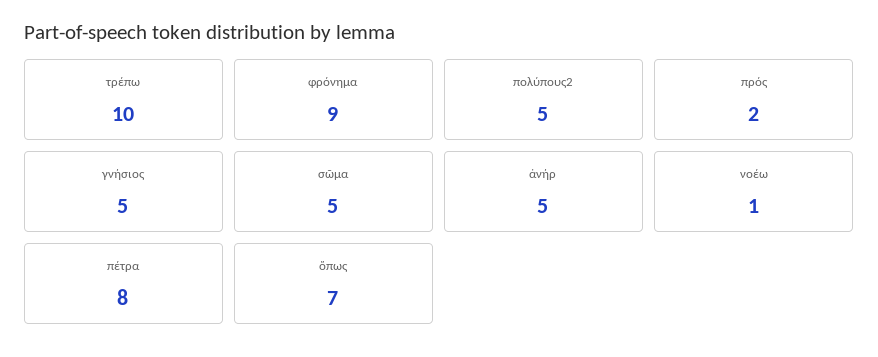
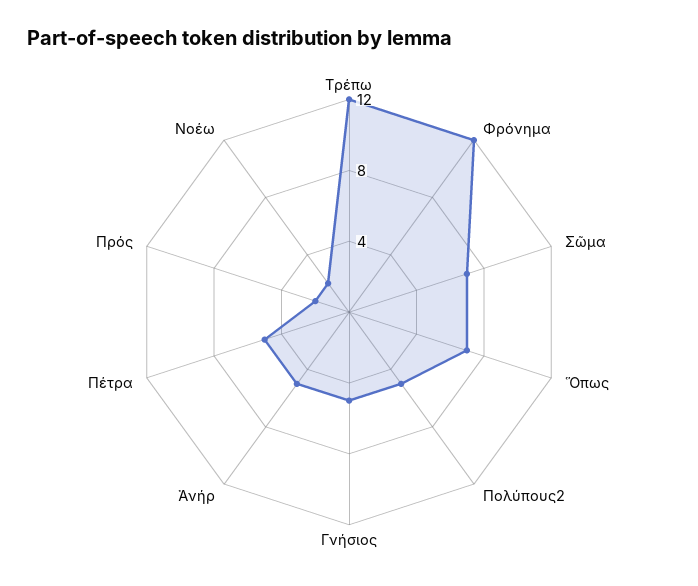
  {
-   "τρέπω": 10,
+   "τρέπω": 12,
-   "φρόνημα": 9,
+   "φρόνημα": 12,
    "πολύπους2": 5,
    "πρός": 2,
    "γνήσιος": 5,
-   "σῶμα": 5,
+   "σῶμα": 7,
    "ἀνήρ": 5,
-   "νοέω": 1,
+   "νοέω": 2,
-   "πέτρα": 8,
+   "πέτρα": 5,
    "ὅπως": 7
  }

